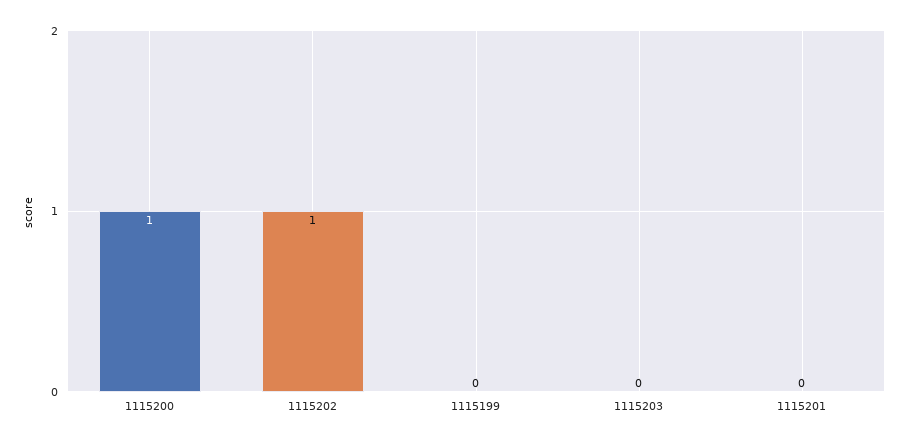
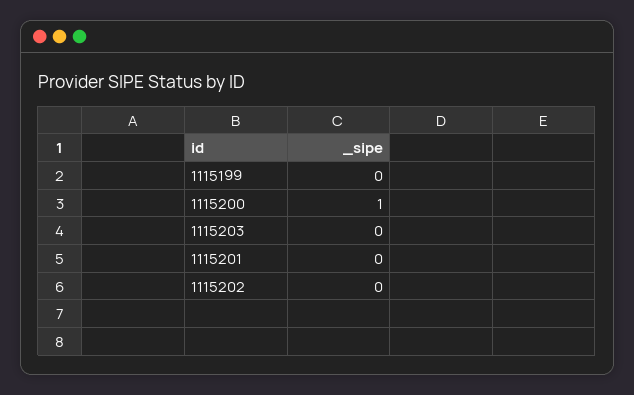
  {
    "1115200": 1,
-   "1115202": 1,
+   "1115202": 0,
    "1115199": 0,
    "1115203": 0,
    "1115201": 0
  }

